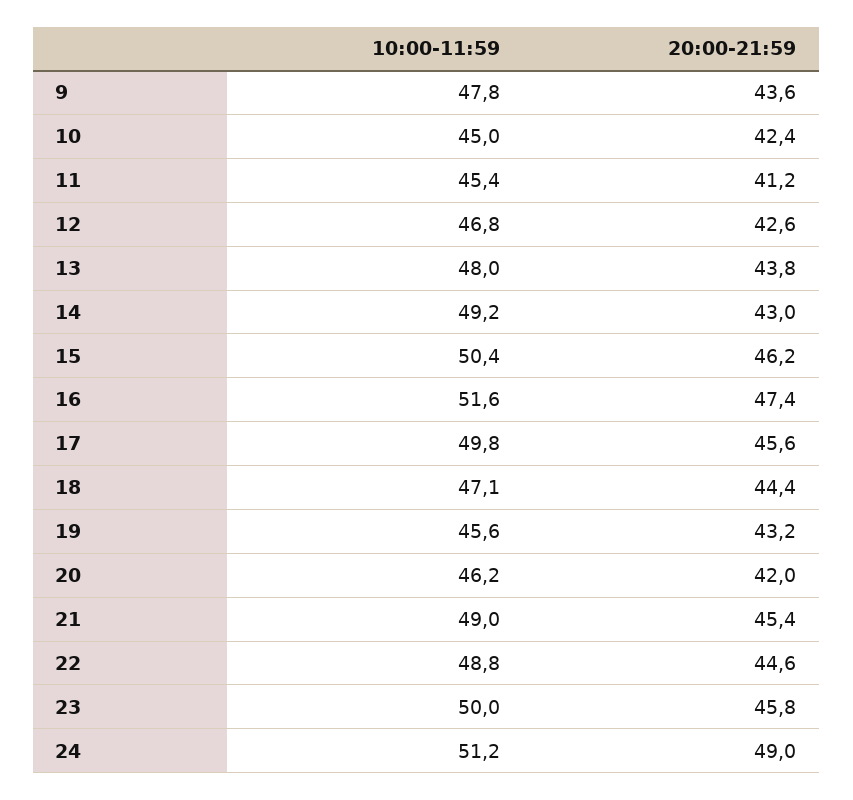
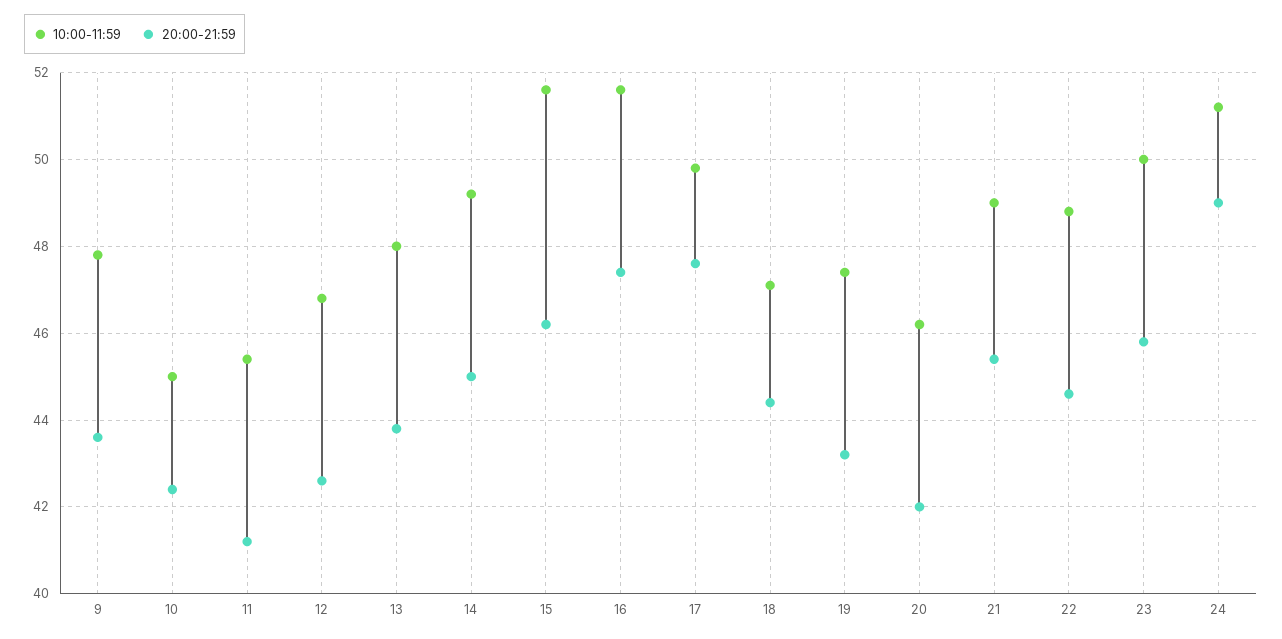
  {
    "10:00-11:59": {
      "9": 47.8,
      "10": 45,
      "11": 45.4,
      "12": 46.8,
      "13": 48,
      "14": 49.2,
-     "15": 50.4,
+     "15": 51.5,
      "16": 51.6,
      "17": 49.8,
      "18": 47.1,
-     "19": 45.6,
+     "19": 47.5,
      "20": 46.2,
      "21": 49,
      "22": 48.8,
      "23": 50,
      "24": 51.2
    },
    "20:00-21:59": {
      "9": 43.6,
      "10": 42.4,
      "11": 41.2,
      "12": 42.6,
      "13": 43.8,
-     "14": 43,
+     "14": 45,
      "15": 46.2,
      "16": 47.4,
-     "17": 45.6,
+     "17": 47.5,
      "18": 44.4,
      "19": 43.2,
      "20": 42,
      "21": 45.4,
      "22": 44.6,
      "23": 45.8,
      "24": 49
    }
  }

